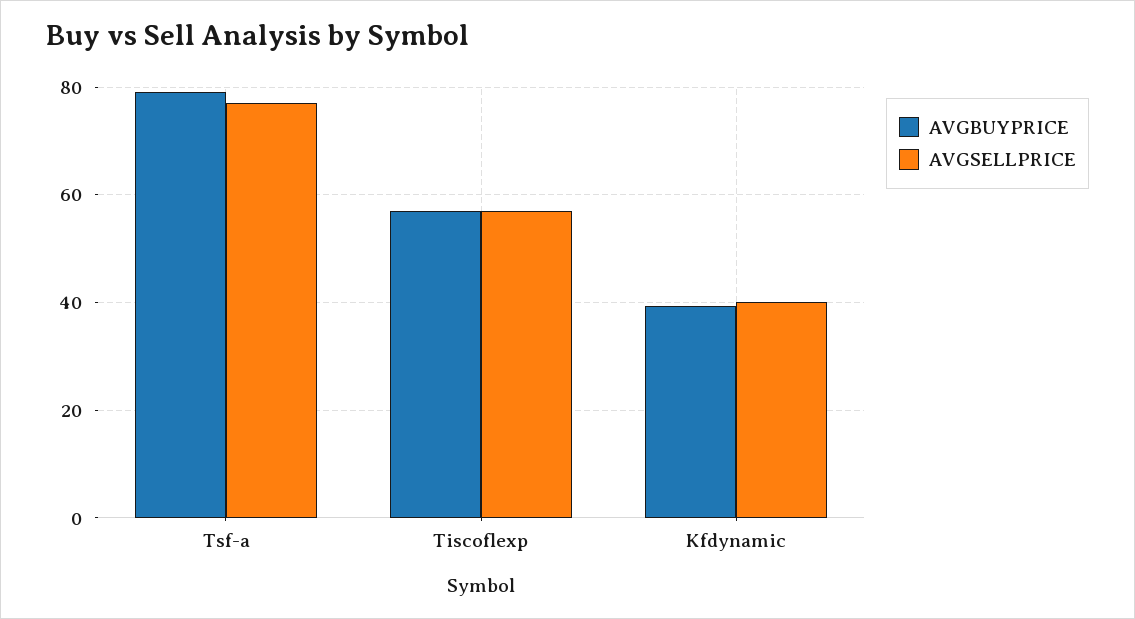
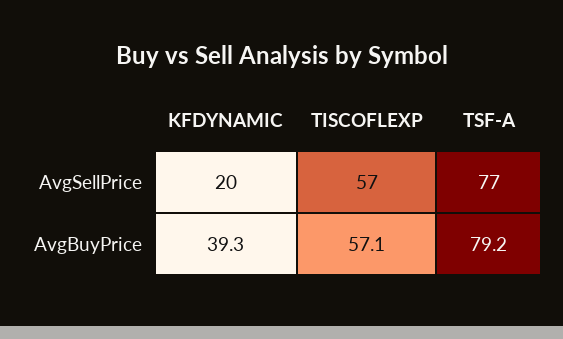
  {
    "AVGBUYPRICE": {
      "Tsf-a": 79.2,
      "Tiscoflexp": 57.1,
      "Kfdynamic": 39.3
    },
    "AVGSELLPRICE": {
      "Tsf-a": 77,
      "Tiscoflexp": 57,
-     "Kfdynamic": 40
+     "Kfdynamic": 20
    }
  }

